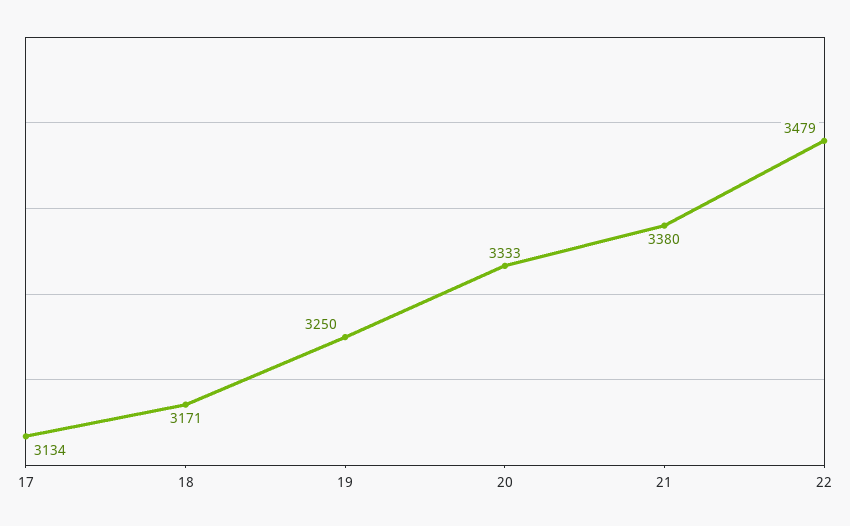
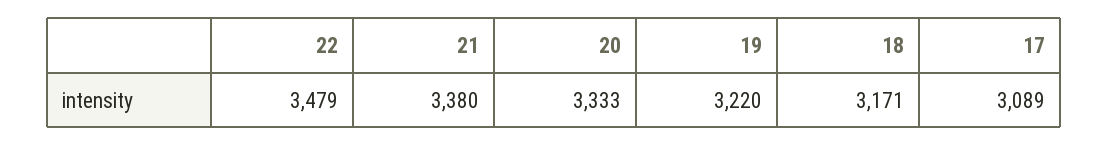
  {
-   "17": 3134,
+   "17": 3089,
    "18": 3171,
-   "19": 3250,
+   "19": 3220,
    "20": 3333,
    "21": 3380,
    "22": 3479
  }

